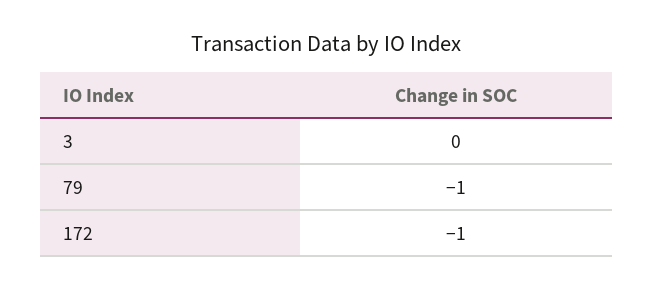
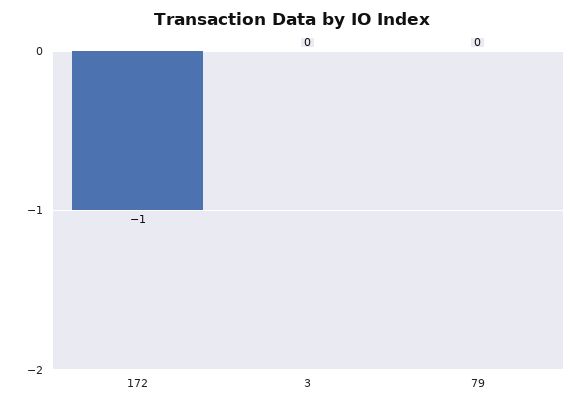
  {
    "3": 0,
-   "79": -1,
+   "79": 0,
    "172": -1
  }

